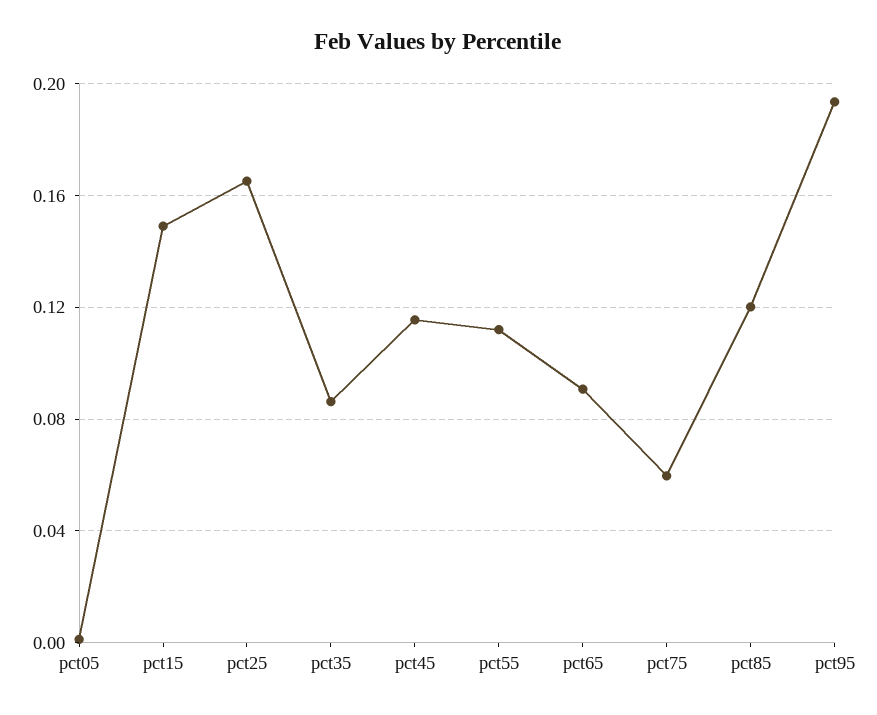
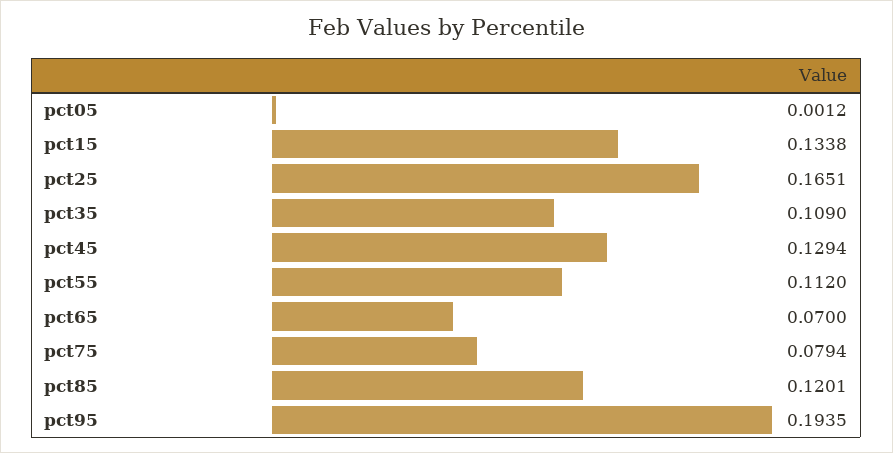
  {
    "pct05": 0.0012,
-   "pct15": 0.15,
+   "pct15": 0.1338,
    "pct25": 0.1651,
-   "pct35": 0.085,
+   "pct35": 0.109,
-   "pct45": 0.115,
+   "pct45": 0.1294,
    "pct55": 0.112,
-   "pct65": 0.09,
+   "pct65": 0.07,
-   "pct75": 0.06,
+   "pct75": 0.0794,
    "pct85": 0.1201,
    "pct95": 0.1935
  }

